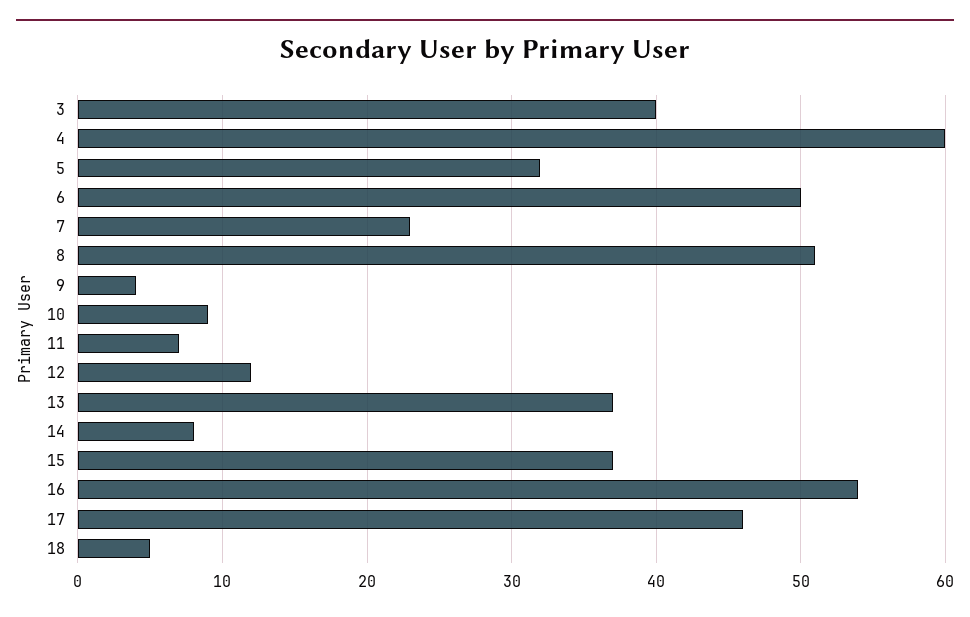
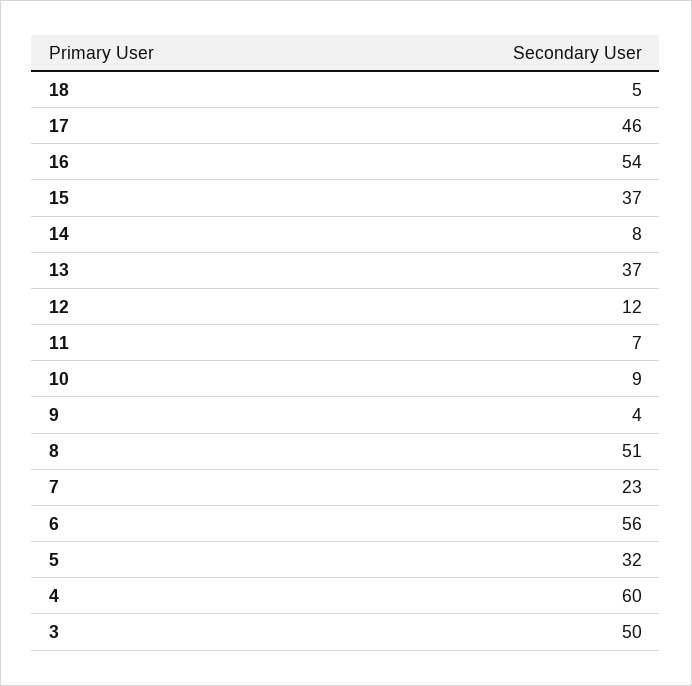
  {
-   "3": 40,
+   "3": 50,
    "4": 60,
    "5": 32,
-   "6": 50,
+   "6": 56,
    "7": 23,
    "8": 51,
    "9": 4,
    "10": 9,
    "11": 7,
    "12": 12,
    "13": 37,
    "14": 8,
    "15": 37,
    "16": 54,
    "17": 46,
    "18": 5
  }

